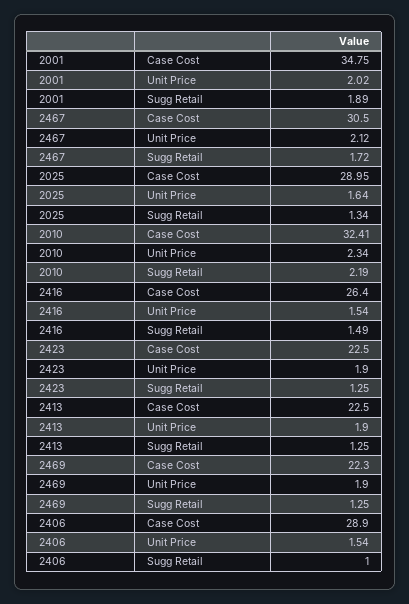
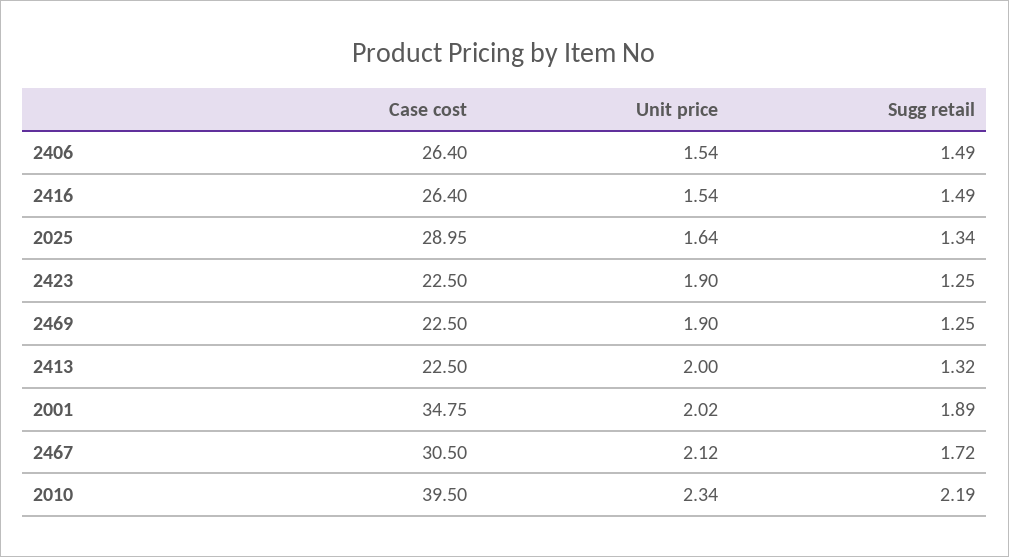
  {
    "2001": {
      "Case Cost": 34.75,
      "Unit Price": 2.02,
      "Sugg Retail": 1.89
    },
    "2467": {
      "Case Cost": 30.5,
      "Unit Price": 2.12,
      "Sugg Retail": 1.72
    },
    "2025": {
      "Case Cost": 28.95,
      "Unit Price": 1.64,
      "Sugg Retail": 1.34
    },
    "2010": {
-     "Case Cost": 32.41,
+     "Case Cost": 39.5,
      "Unit Price": 2.34,
      "Sugg Retail": 2.19
    },
    "2416": {
      "Case Cost": 26.4,
      "Unit Price": 1.54,
      "Sugg Retail": 1.49
    },
    "2423": {
      "Case Cost": 22.5,
      "Unit Price": 1.9,
      "Sugg Retail": 1.25
    },
    "2413": {
      "Case Cost": 22.5,
-     "Unit Price": 1.9,
+     "Unit Price": 2,
-     "Sugg Retail": 1.25
+     "Sugg Retail": 1.32
    },
    "2469": {
-     "Case Cost": 22.3,
+     "Case Cost": 22.5,
      "Unit Price": 1.9,
      "Sugg Retail": 1.25
    },
    "2406": {
-     "Case Cost": 28.9,
+     "Case Cost": 26.4,
      "Unit Price": 1.54,
-     "Sugg Retail": 1
+     "Sugg Retail": 1.49
    }
  }

